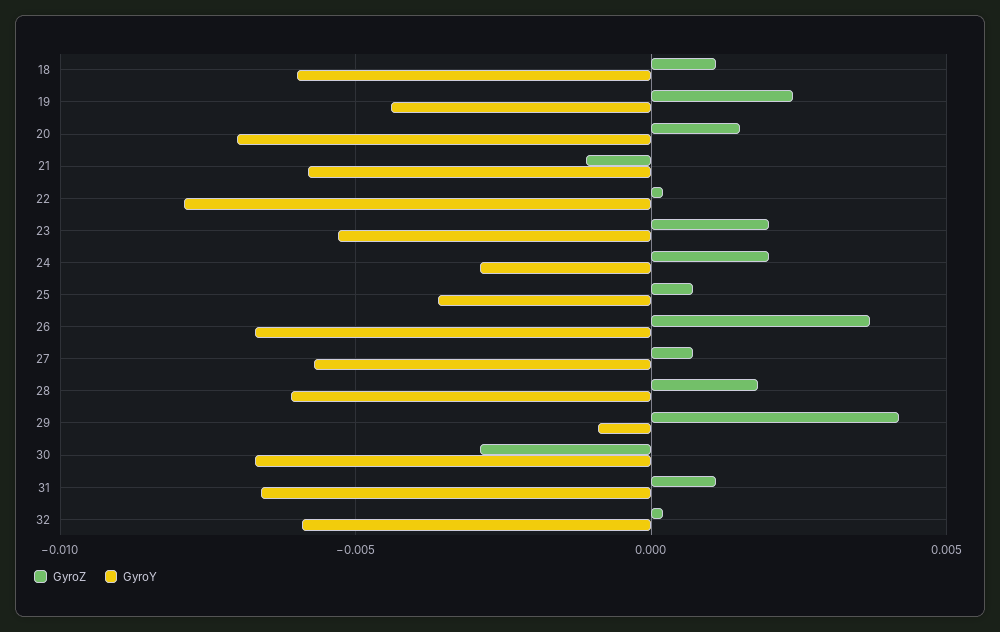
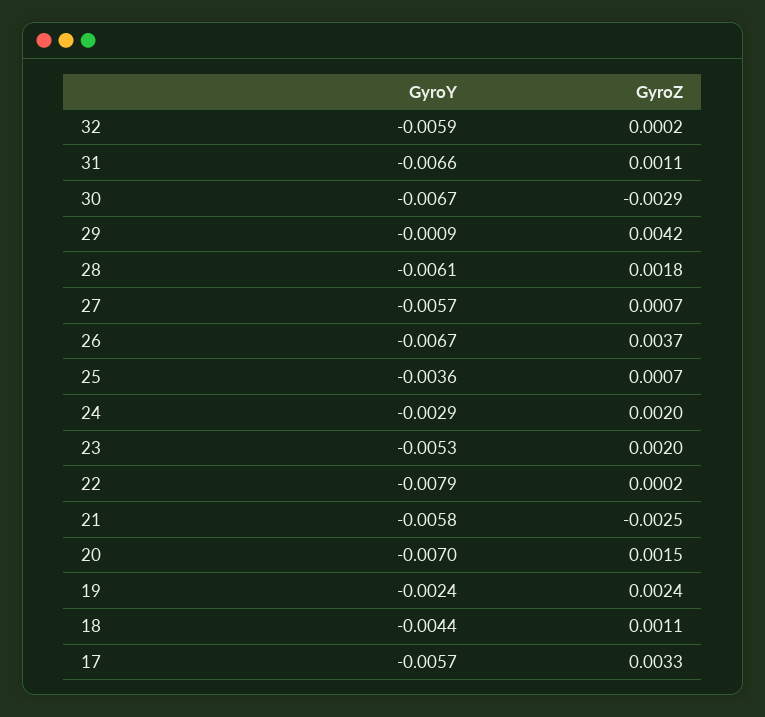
  {
    "GyroZ": {
      "18": 0.0011,
      "19": 0.0024,
      "20": 0.0015,
-     "21": -0.001,
+     "21": -0.0025,
      "22": 0.0002,
      "23": 0.002,
      "24": 0.002,
      "25": 0.0007,
      "26": 0.0037,
      "27": 0.0007,
      "28": 0.0018,
      "29": 0.0042,
      "30": -0.0029,
      "31": 0.0011,
-     "32": 0.0002
+     "32": 0.0002,
+     "17": 0.0033
    },
    "GyroY": {
-     "18": -0.006,
+     "18": -0.0044,
-     "19": -0.0045,
+     "19": -0.0024,
      "20": -0.007,
      "21": -0.0058,
      "22": -0.0079,
      "23": -0.0053,
      "24": -0.0029,
      "25": -0.0036,
      "26": -0.0067,
      "27": -0.0057,
      "28": -0.0061,
      "29": -0.0009,
      "30": -0.0067,
      "31": -0.0066,
-     "32": -0.0059
+     "32": -0.0059,
+     "17": -0.0057
    }
  }

